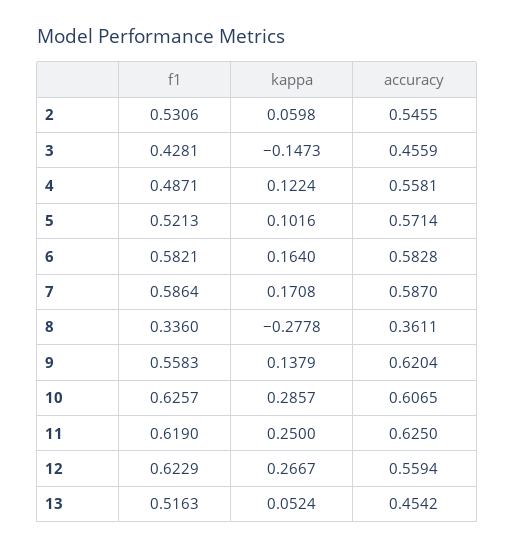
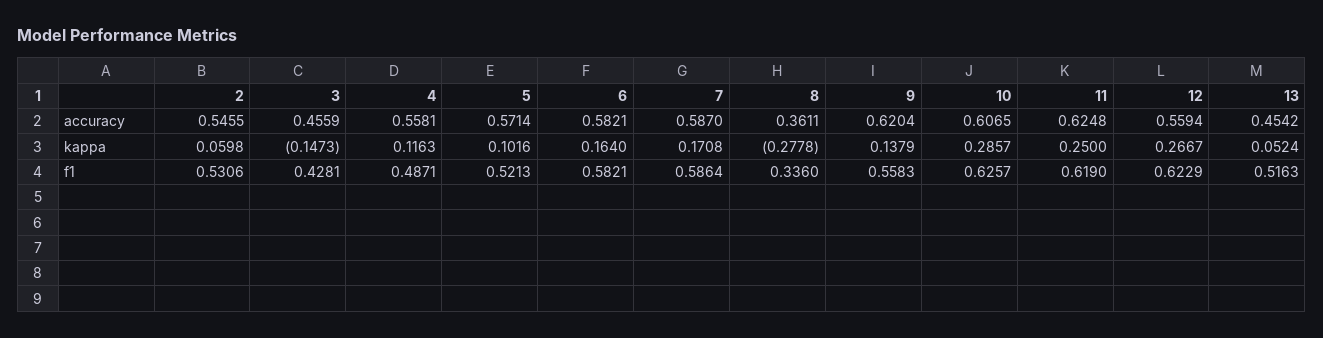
  {
    "f1": {
      "2": 0.5306,
      "3": 0.4281,
      "4": 0.4871,
      "5": 0.5213,
      "6": 0.5821,
      "7": 0.5864,
      "8": 0.336,
      "9": 0.5583,
      "10": 0.6257,
      "11": 0.619,
      "12": 0.6229,
      "13": 0.5163
    },
    "kappa": {
      "2": 0.0598,
      "3": -0.1473,
-     "4": 0.1224,
+     "4": 0.1163,
      "5": 0.1016,
      "6": 0.164,
      "7": 0.1708,
      "8": -0.2778,
      "9": 0.1379,
      "10": 0.2857,
      "11": 0.25,
      "12": 0.2667,
      "13": 0.0524
    },
    "accuracy": {
      "2": 0.5455,
      "3": 0.4559,
      "4": 0.5581,
      "5": 0.5714,
-     "6": 0.5828,
+     "6": 0.5821,
      "7": 0.587,
      "8": 0.3611,
      "9": 0.6204,
      "10": 0.6065,
-     "11": 0.625,
+     "11": 0.6248,
      "12": 0.5594,
      "13": 0.4542
    }
  }

